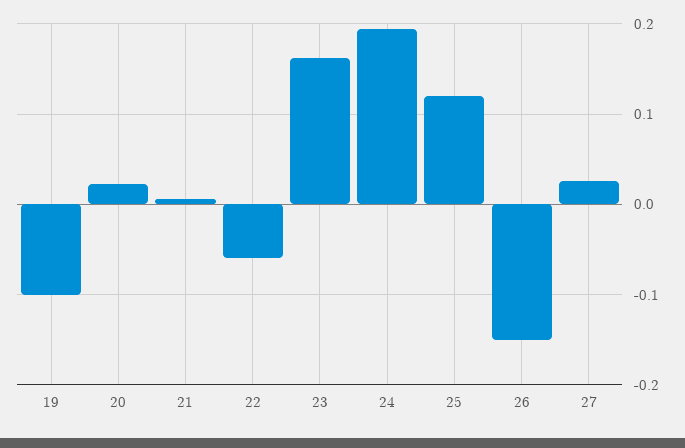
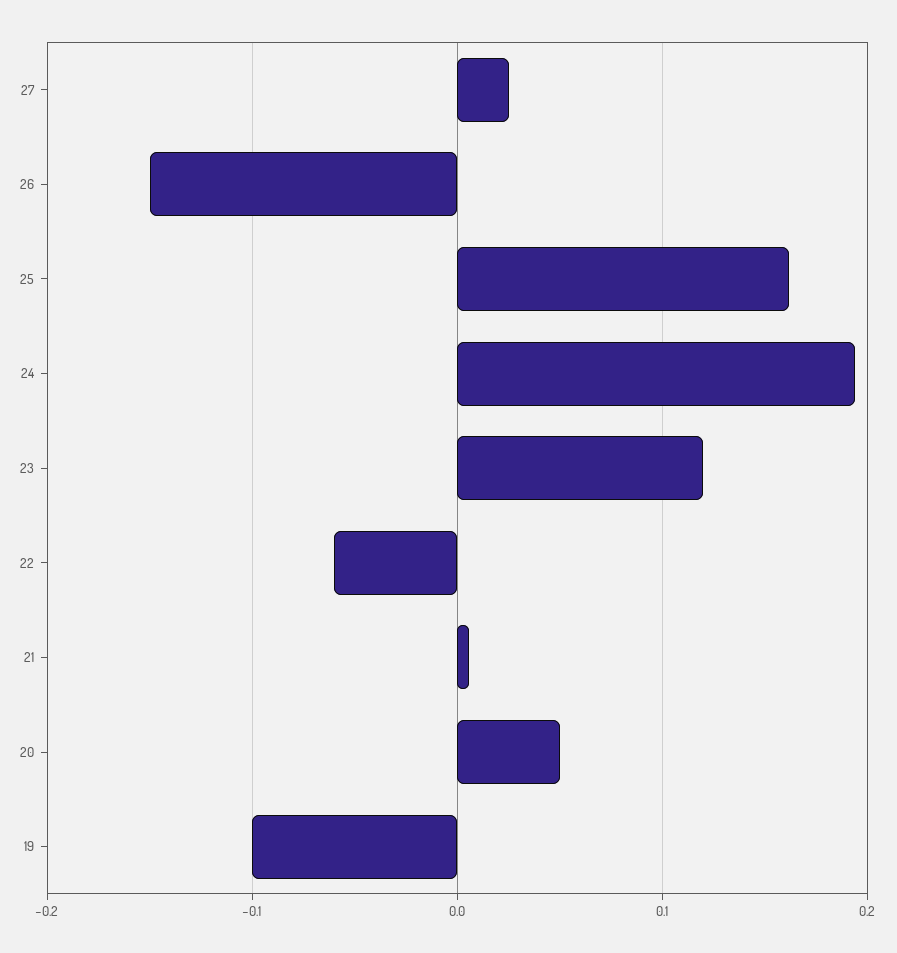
  {
    "19": -0.1,
-   "20": 0.02,
+   "20": 0.05,
    "21": 0.01,
    "22": -0.06,
-   "23": 0.16,
+   "23": 0.12,
    "24": 0.19,
-   "25": 0.12,
+   "25": 0.16,
    "26": -0.15,
    "27": 0.03
  }

